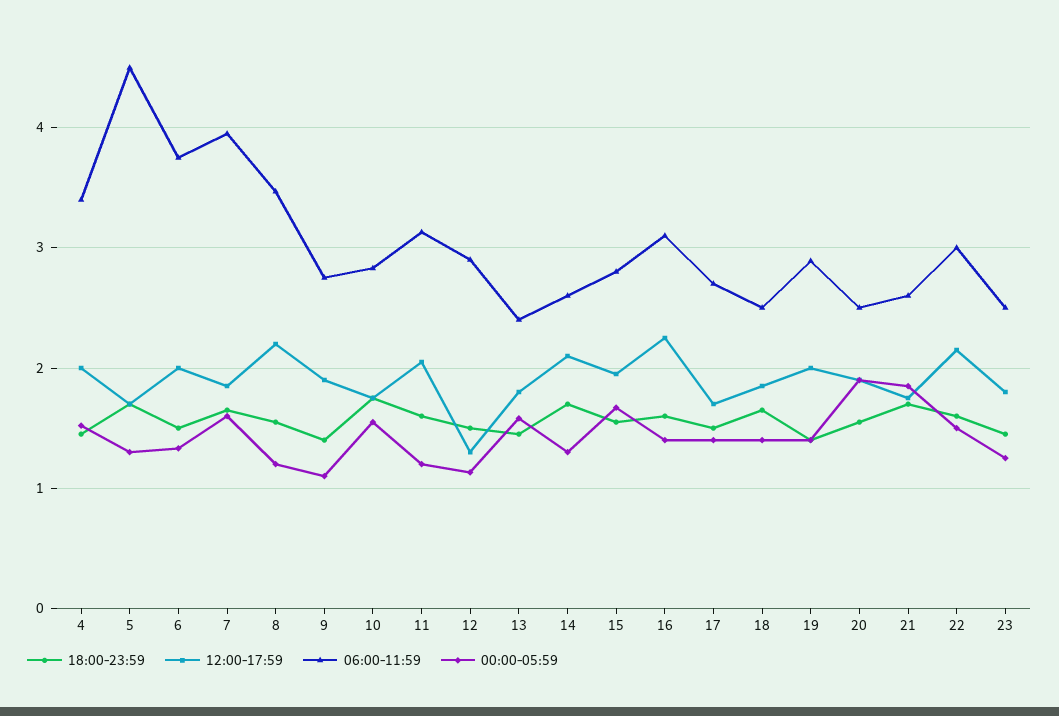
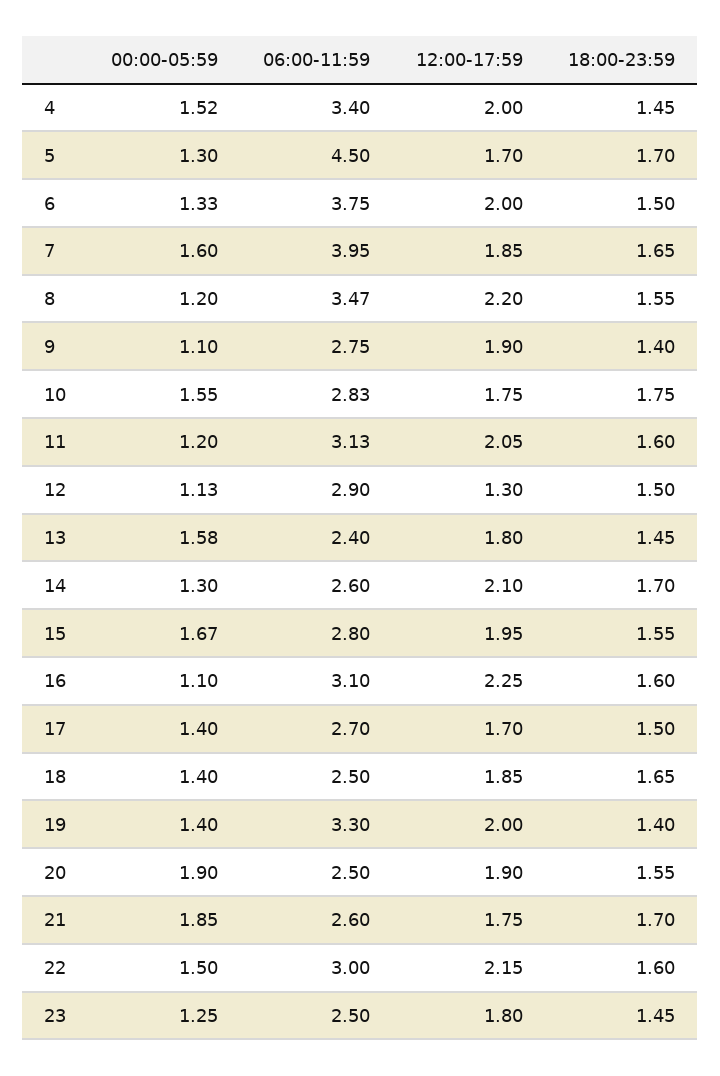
  {
    "18:00-23:59": {
      "4": 1.45,
      "5": 1.7,
      "6": 1.5,
      "7": 1.65,
      "8": 1.55,
      "9": 1.4,
      "10": 1.75,
      "11": 1.6,
      "12": 1.5,
      "13": 1.45,
      "14": 1.7,
      "15": 1.55,
      "16": 1.6,
      "17": 1.5,
      "18": 1.65,
      "19": 1.4,
      "20": 1.55,
      "21": 1.7,
      "22": 1.6,
      "23": 1.45
    },
    "12:00-17:59": {
      "4": 2,
      "5": 1.7,
      "6": 2,
      "7": 1.85,
      "8": 2.2,
      "9": 1.9,
      "10": 1.75,
      "11": 2.05,
      "12": 1.3,
      "13": 1.8,
      "14": 2.1,
      "15": 1.95,
      "16": 2.25,
      "17": 1.7,
      "18": 1.85,
      "19": 2,
      "20": 1.9,
      "21": 1.75,
      "22": 2.15,
      "23": 1.8
    },
    "06:00-11:59": {
      "4": 3.4,
      "5": 4.5,
      "6": 3.75,
      "7": 3.95,
      "8": 3.47,
      "9": 2.75,
      "10": 2.83,
      "11": 3.13,
      "12": 2.9,
      "13": 2.4,
      "14": 2.6,
      "15": 2.8,
      "16": 3.1,
      "17": 2.7,
      "18": 2.5,
-     "19": 2.9,
+     "19": 3.3,
      "20": 2.5,
      "21": 2.6,
      "22": 3,
      "23": 2.5
    },
    "00:00-05:59": {
      "4": 1.52,
      "5": 1.3,
      "6": 1.33,
      "7": 1.6,
      "8": 1.2,
      "9": 1.1,
      "10": 1.55,
      "11": 1.2,
      "12": 1.13,
      "13": 1.58,
      "14": 1.3,
      "15": 1.67,
-     "16": 1.4,
+     "16": 1.1,
      "17": 1.4,
      "18": 1.4,
      "19": 1.4,
      "20": 1.9,
      "21": 1.85,
      "22": 1.5,
      "23": 1.25
    }
  }

